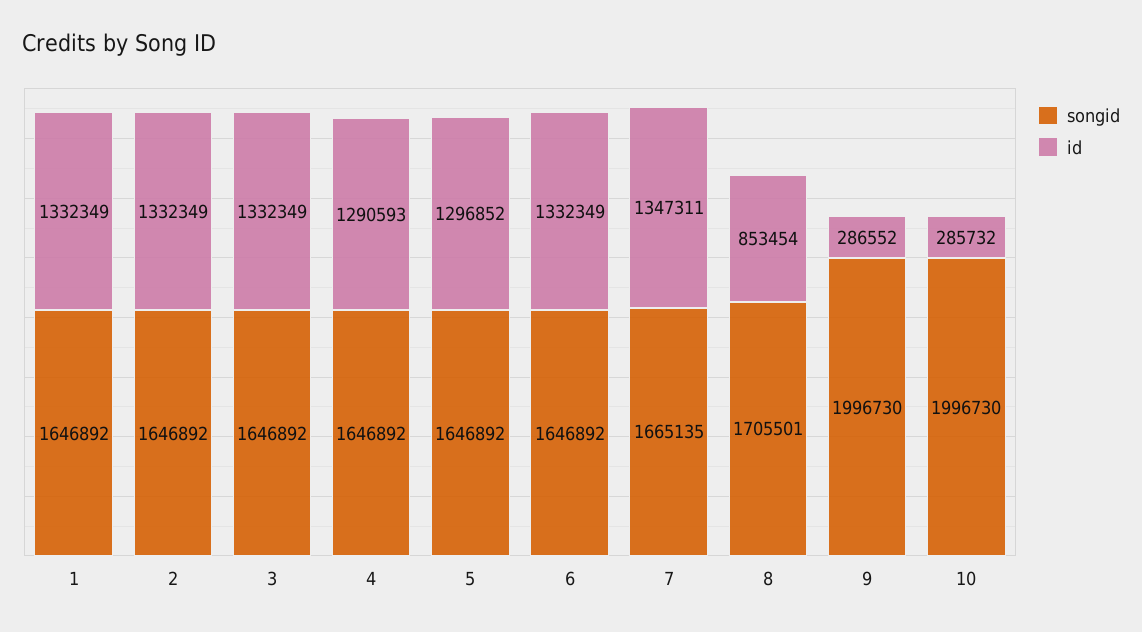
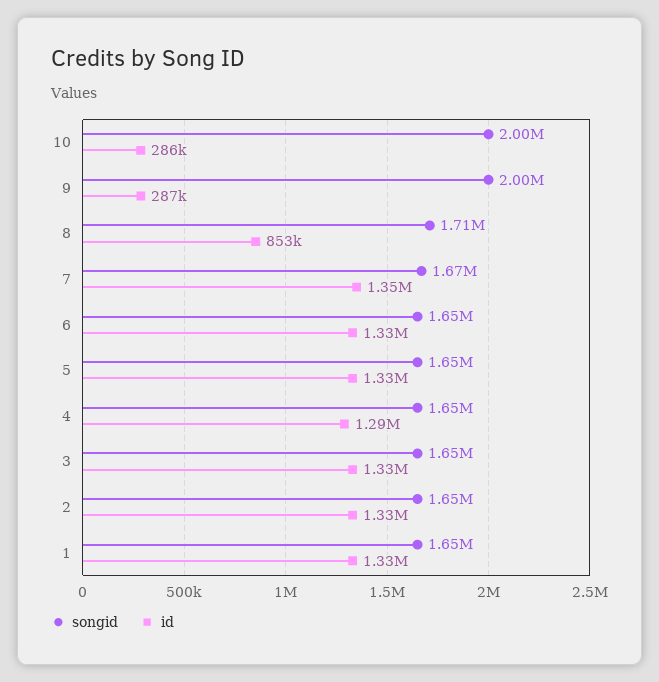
  {
    "songid": {
      "1": 1646892,
      "2": 1646892,
      "3": 1646892,
      "4": 1646892,
      "5": 1646892,
      "6": 1646892,
      "7": 1665135,
      "8": 1705501,
      "9": 1996730,
      "10": 1996730
    },
    "id": {
      "1": 1332349,
      "2": 1332349,
      "3": 1332349,
      "4": 1290593,
-     "5": 1296852,
+     "5": 1330000,
      "6": 1332349,
      "7": 1347311,
      "8": 853454,
      "9": 286552,
      "10": 285732
    }
  }

